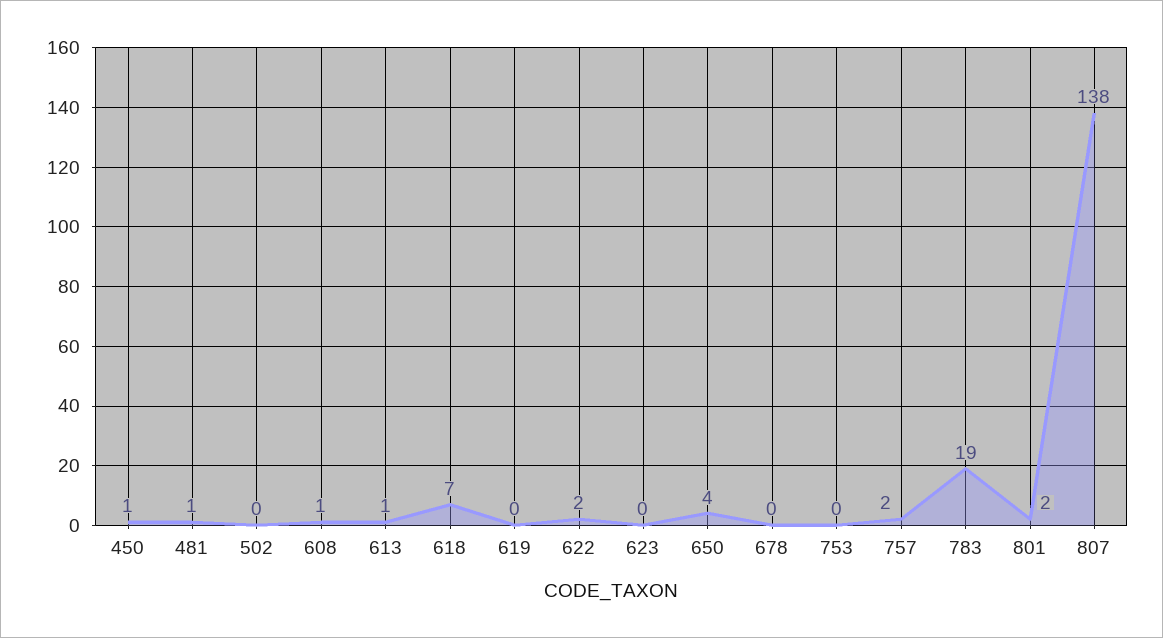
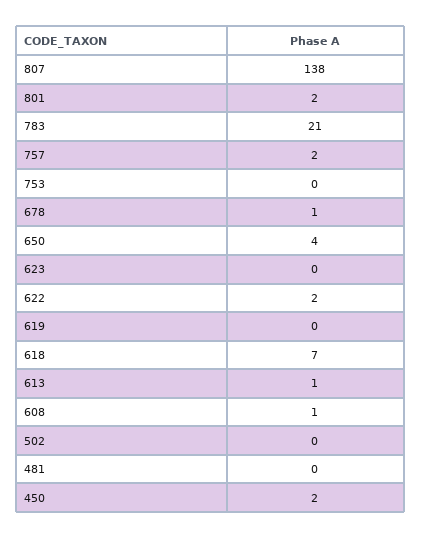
  {
-   "450": 1,
+   "450": 2,
-   "481": 1,
+   "481": 0,
    "502": 0,
    "608": 1,
    "613": 1,
    "618": 7,
    "619": 0,
    "622": 2,
    "623": 0,
    "650": 4,
-   "678": 0,
+   "678": 1,
    "753": 0,
    "757": 2,
-   "783": 19,
+   "783": 21,
    "801": 2,
    "807": 138
  }

